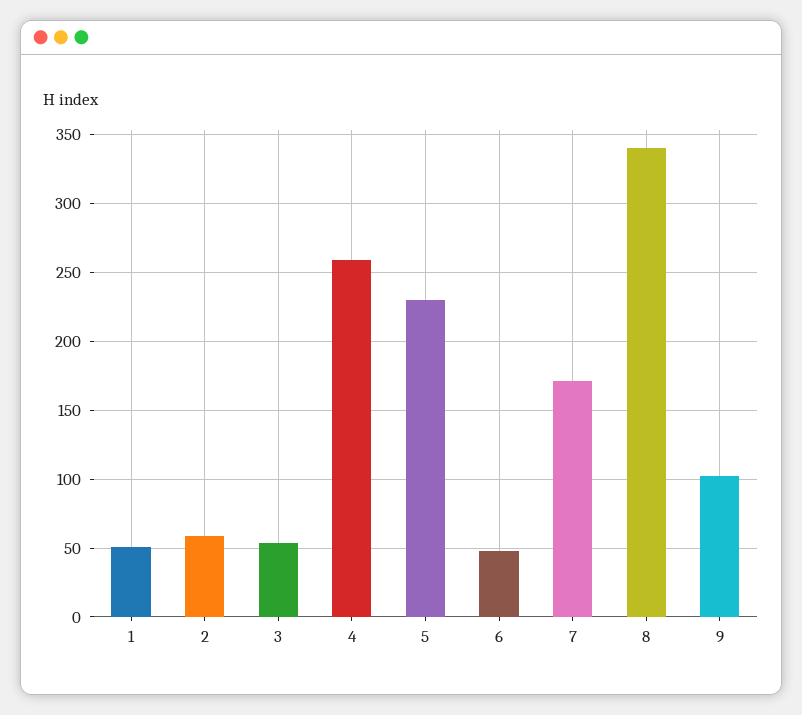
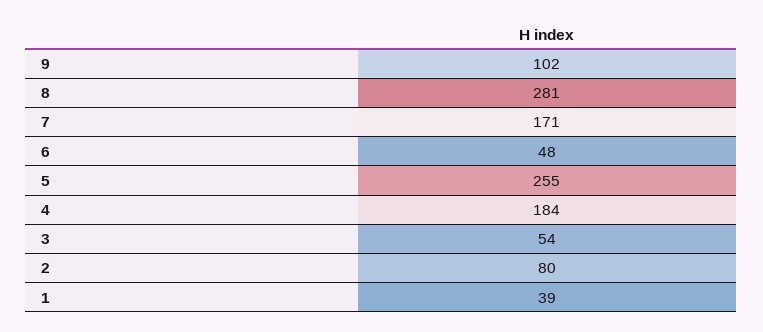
  {
-   "1": 50,
+   "1": 39,
-   "2": 60,
+   "2": 80,
    "3": 54,
-   "4": 260,
+   "4": 184,
-   "5": 230,
+   "5": 255,
    "6": 48,
    "7": 171,
-   "8": 340,
+   "8": 281,
    "9": 102
  }

